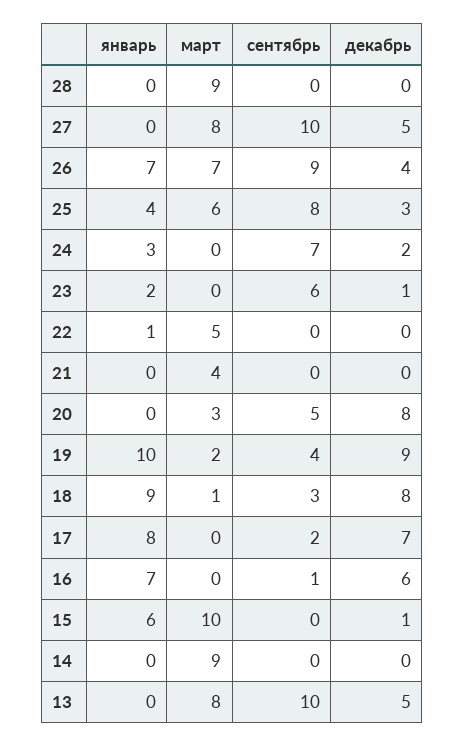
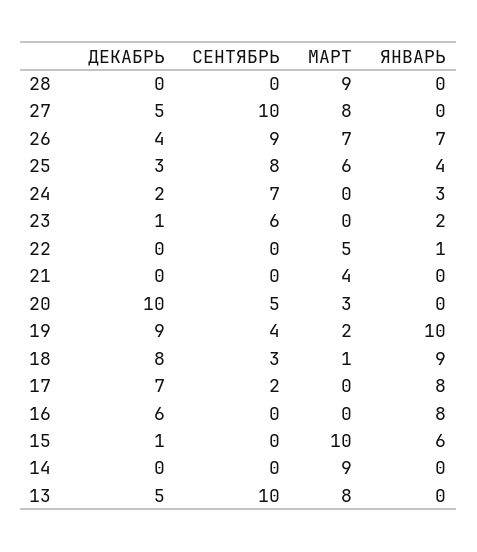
  {
    "январь": {
      "28": 0,
      "27": 0,
      "26": 7,
      "25": 4,
      "24": 3,
      "23": 2,
      "22": 1,
      "21": 0,
      "20": 0,
      "19": 10,
      "18": 9,
      "17": 8,
-     "16": 7,
+     "16": 8,
      "15": 6,
      "14": 0,
      "13": 0
    },
    "март": {
      "28": 9,
      "27": 8,
      "26": 7,
      "25": 6,
      "24": 0,
      "23": 0,
      "22": 5,
      "21": 4,
      "20": 3,
      "19": 2,
      "18": 1,
      "17": 0,
      "16": 0,
      "15": 10,
      "14": 9,
      "13": 8
    },
    "сентябрь": {
      "28": 0,
      "27": 10,
      "26": 9,
      "25": 8,
      "24": 7,
      "23": 6,
      "22": 0,
      "21": 0,
      "20": 5,
      "19": 4,
      "18": 3,
      "17": 2,
-     "16": 1,
+     "16": 0,
      "15": 0,
      "14": 0,
      "13": 10
    },
    "декабрь": {
      "28": 0,
      "27": 5,
      "26": 4,
      "25": 3,
      "24": 2,
      "23": 1,
      "22": 0,
      "21": 0,
-     "20": 8,
+     "20": 10,
      "19": 9,
      "18": 8,
      "17": 7,
      "16": 6,
      "15": 1,
      "14": 0,
      "13": 5
    }
  }

